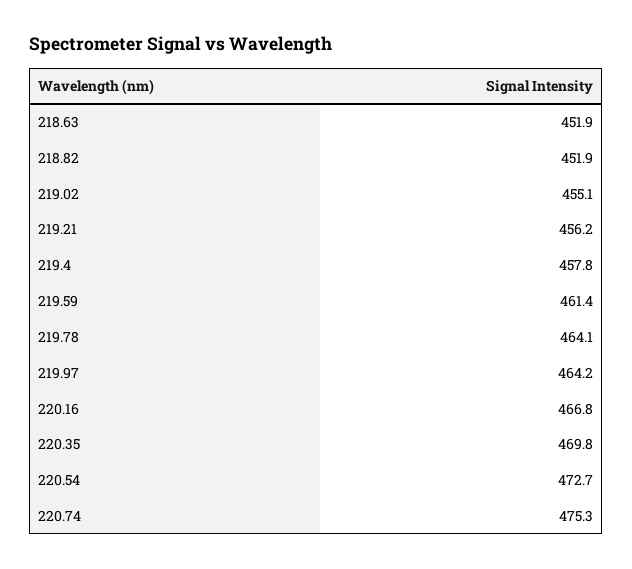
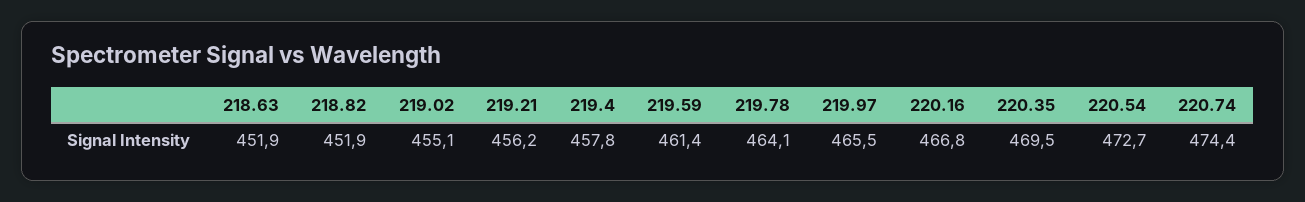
  {
    "218.63": 451.9,
    "218.82": 451.9,
    "219.02": 455.1,
    "219.21": 456.2,
    "219.4": 457.8,
    "219.59": 461.4,
    "219.78": 464.1,
-   "219.97": 464.2,
+   "219.97": 465.5,
    "220.16": 466.8,
-   "220.35": 469.8,
+   "220.35": 469.5,
    "220.54": 472.7,
-   "220.74": 475.3
+   "220.74": 474.4
  }

